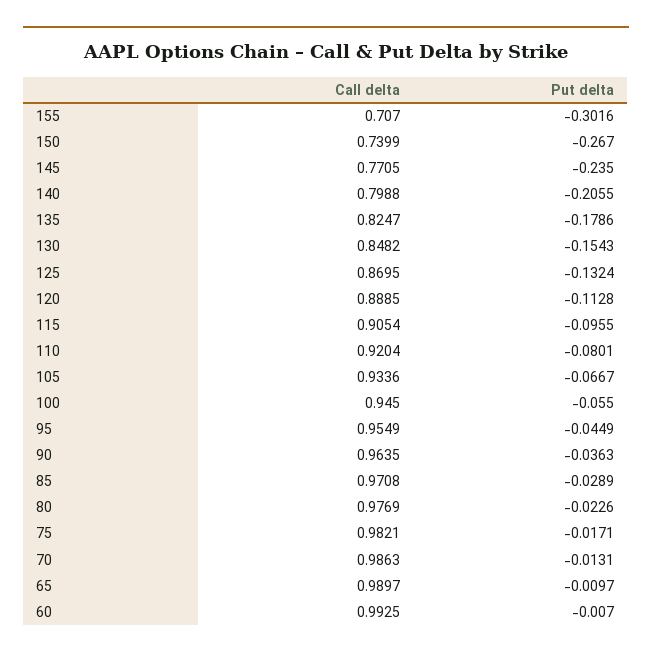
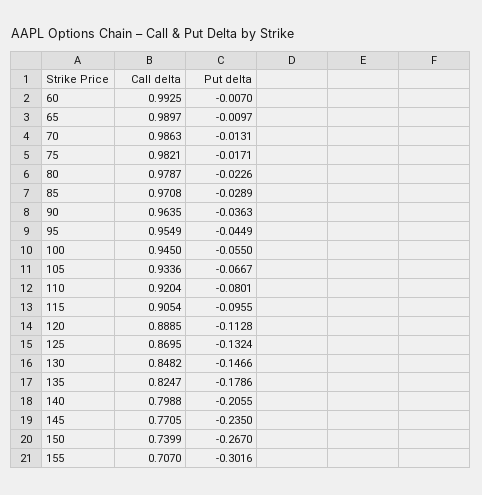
  {
    "Call delta": {
      "155": 0.707,
      "150": 0.7399,
      "145": 0.7705,
      "140": 0.7988,
      "135": 0.8247,
      "130": 0.8482,
      "125": 0.8695,
      "120": 0.8885,
      "115": 0.9054,
      "110": 0.9204,
      "105": 0.9336,
      "100": 0.945,
      "95": 0.9549,
      "90": 0.9635,
      "85": 0.9708,
-     "80": 0.9769,
+     "80": 0.9787,
      "75": 0.9821,
      "70": 0.9863,
      "65": 0.9897,
      "60": 0.9925
    },
    "Put delta": {
      "155": -0.3016,
      "150": -0.267,
      "145": -0.235,
      "140": -0.2055,
      "135": -0.1786,
-     "130": -0.1543,
+     "130": -0.1466,
      "125": -0.1324,
      "120": -0.1128,
      "115": -0.0955,
      "110": -0.0801,
      "105": -0.0667,
      "100": -0.055,
      "95": -0.0449,
      "90": -0.0363,
      "85": -0.0289,
      "80": -0.0226,
      "75": -0.0171,
      "70": -0.0131,
      "65": -0.0097,
      "60": -0.007
    }
  }

